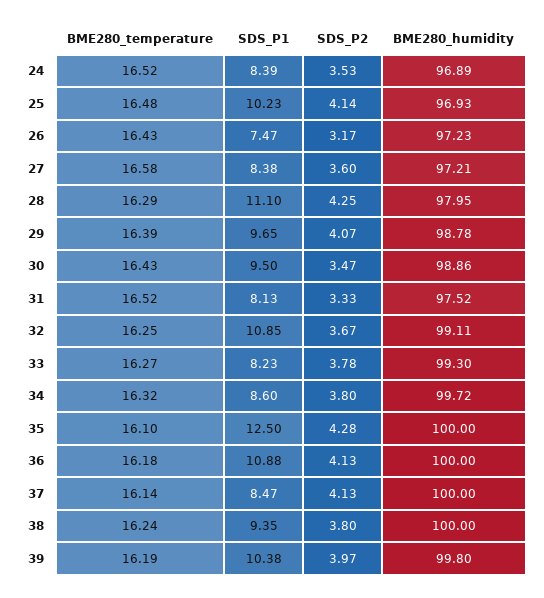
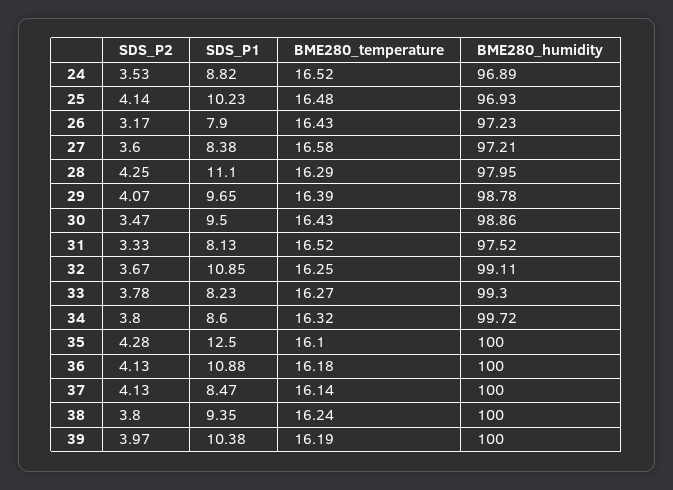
  {
    "BME280_temperature": {
      "24": 16.52,
      "25": 16.48,
      "26": 16.43,
      "27": 16.58,
      "28": 16.29,
      "29": 16.39,
      "30": 16.43,
      "31": 16.52,
      "32": 16.25,
      "33": 16.27,
      "34": 16.32,
      "35": 16.1,
      "36": 16.18,
      "37": 16.14,
      "38": 16.24,
      "39": 16.19
    },
    "SDS_P1": {
-     "24": 8.39,
+     "24": 8.82,
      "25": 10.23,
-     "26": 7.47,
+     "26": 7.9,
      "27": 8.38,
      "28": 11.1,
      "29": 9.65,
      "30": 9.5,
      "31": 8.13,
      "32": 10.85,
      "33": 8.23,
      "34": 8.6,
      "35": 12.5,
      "36": 10.88,
      "37": 8.47,
      "38": 9.35,
      "39": 10.38
    },
    "SDS_P2": {
      "24": 3.53,
      "25": 4.14,
      "26": 3.17,
      "27": 3.6,
      "28": 4.25,
      "29": 4.07,
      "30": 3.47,
      "31": 3.33,
      "32": 3.67,
      "33": 3.78,
      "34": 3.8,
      "35": 4.28,
      "36": 4.13,
      "37": 4.13,
      "38": 3.8,
      "39": 3.97
    },
    "BME280_humidity": {
      "24": 96.89,
      "25": 96.93,
      "26": 97.23,
      "27": 97.21,
      "28": 97.95,
      "29": 98.78,
      "30": 98.86,
      "31": 97.52,
      "32": 99.11,
      "33": 99.3,
      "34": 99.72,
      "35": 100,
      "36": 100,
      "37": 100,
      "38": 100,
-     "39": 99.8
+     "39": 100
    }
  }

